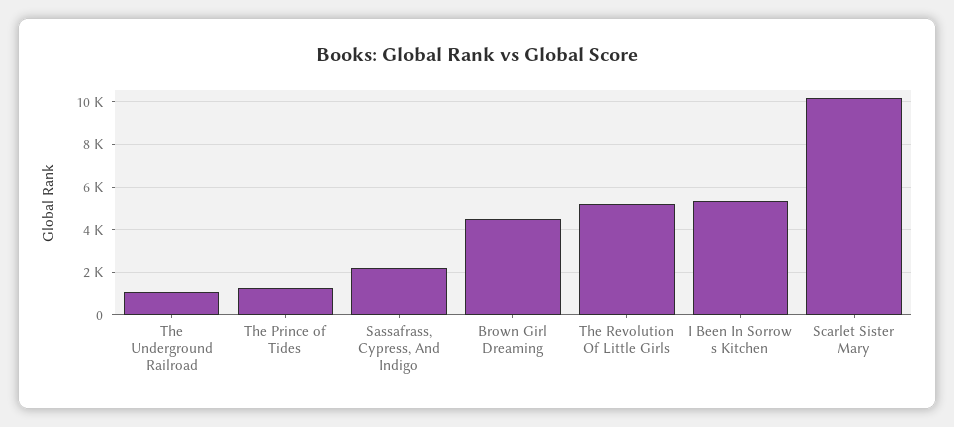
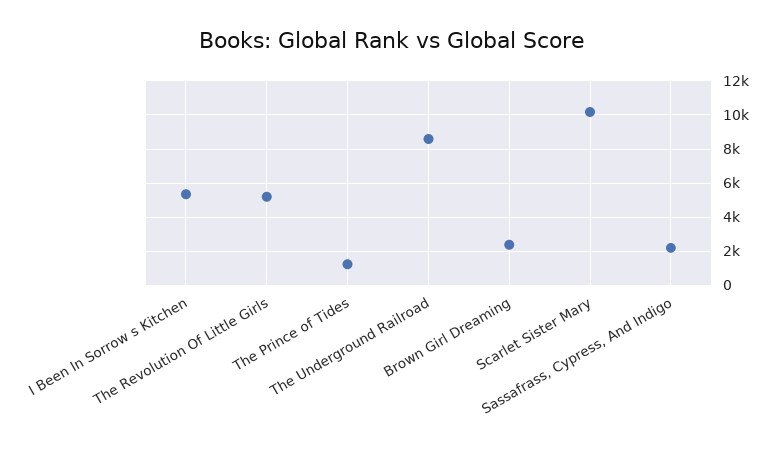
  {
-   "The Underground Railroad": 1000,
+   "The Underground Railroad": 8500,
    "The Prince of Tides": 1000,
    "Sassafrass, Cypress, And Indigo": 2000,
-   "Brown Girl Dreaming": 4500,
+   "Brown Girl Dreaming": 2500,
    "The Revolution Of Little Girls": 5000,
    "I Been In Sorrow s Kitchen": 5500,
    "Scarlet Sister Mary": 10000
  }

